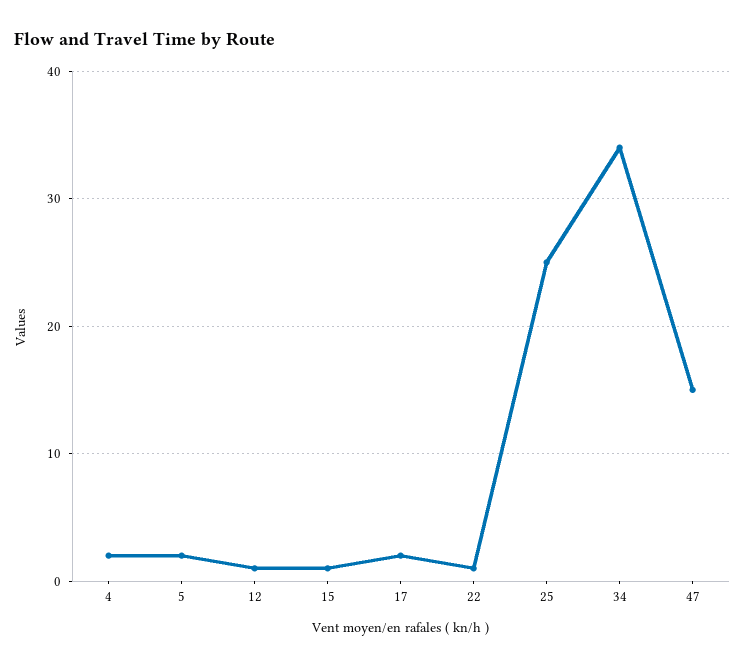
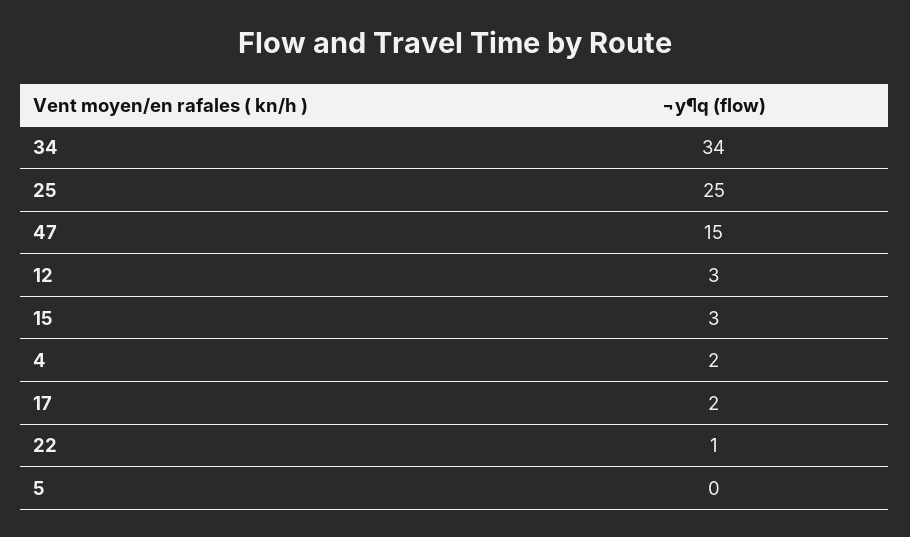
  {
    "4": 2,
-   "5": 2,
+   "5": 0,
-   "12": 1,
+   "12": 3,
-   "15": 1,
+   "15": 3,
    "17": 2,
    "22": 1,
    "25": 25,
    "34": 34,
    "47": 15
  }

